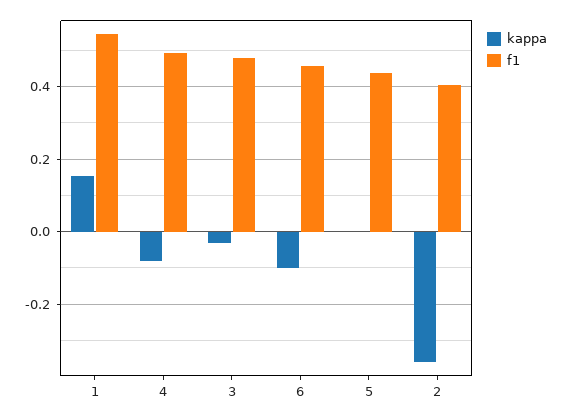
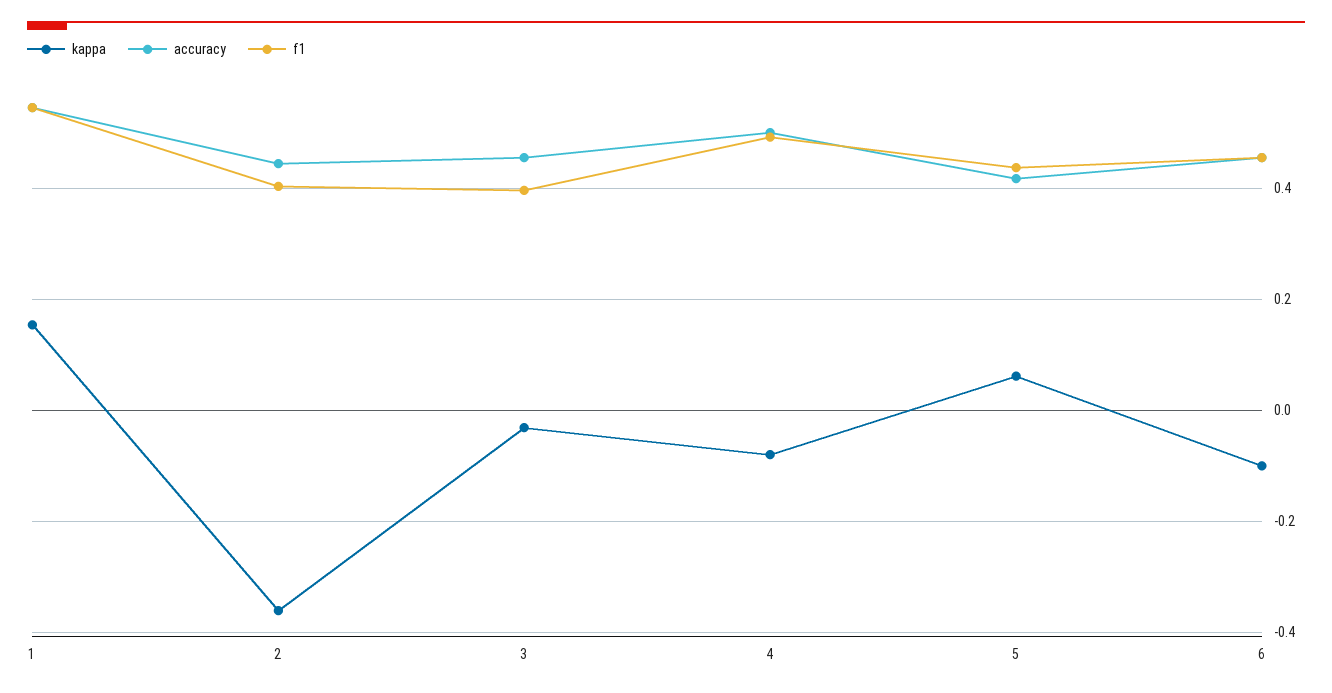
  {
    "kappa": {
      "1": 0.16,
      "4": -0.08,
      "3": -0.04,
      "6": -0.1,
-     "5": 0,
+     "5": 0.06,
      "2": -0.36
    },
    "f1": {
      "1": 0.54,
      "4": 0.5,
-     "3": 0.48,
+     "3": 0.4,
      "6": 0.46,
      "5": 0.44,
      "2": 0.4
-   }
+   },
+   "accuracy": {
+     "1": 0.54,
+     "2": 0.44,
+     "3": 0.46,
+     "4": 0.5,
+     "5": 0.42,
+     "6": 0.46
+   }
  }

